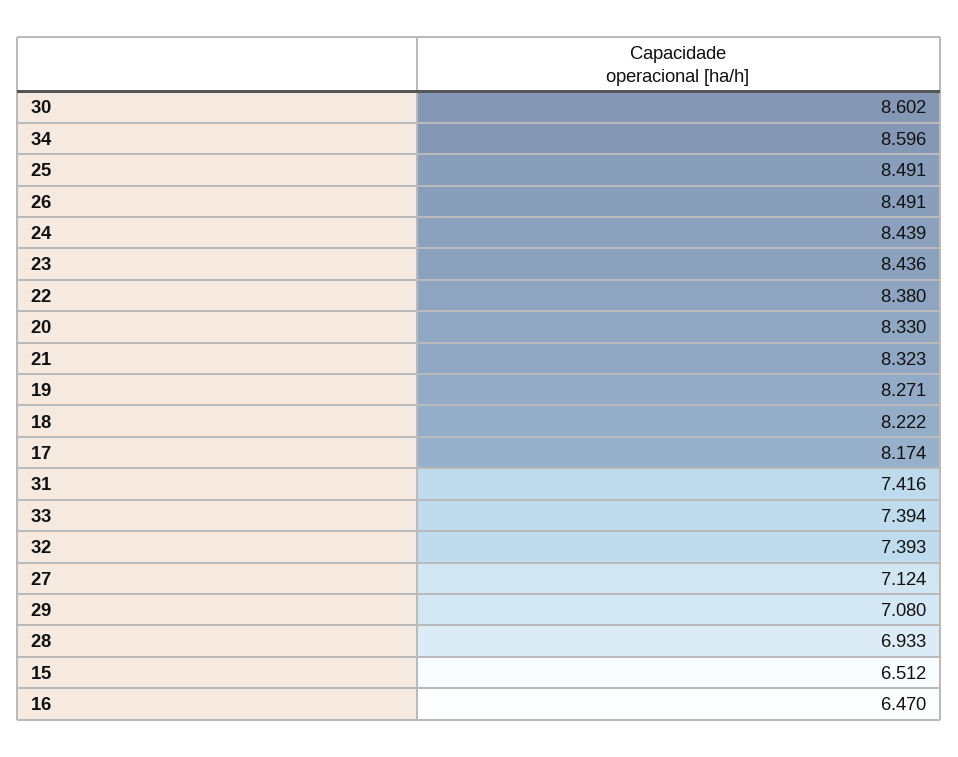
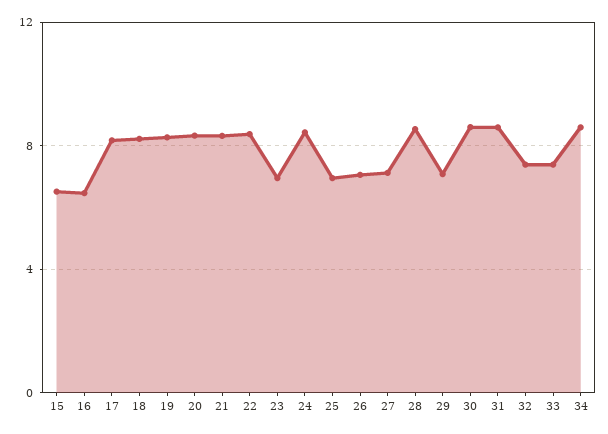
  {
    "30": 8.602,
    "34": 8.596,
-   "25": 8.491,
+   "25": 7,
-   "26": 8.491,
+   "26": 7,
    "24": 8.439,
-   "23": 8.436,
+   "23": 7,
    "22": 8.38,
    "20": 8.33,
    "21": 8.323,
    "19": 8.271,
    "18": 8.222,
    "17": 8.174,
-   "31": 7.416,
+   "31": 8.5,
    "33": 7.394,
    "32": 7.393,
    "27": 7.124,
    "29": 7.08,
-   "28": 6.933,
+   "28": 8.5,
    "15": 6.512,
    "16": 6.47
  }

